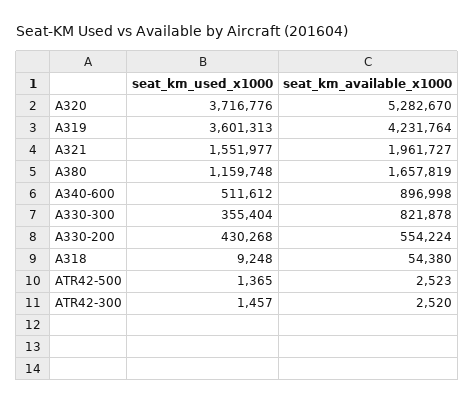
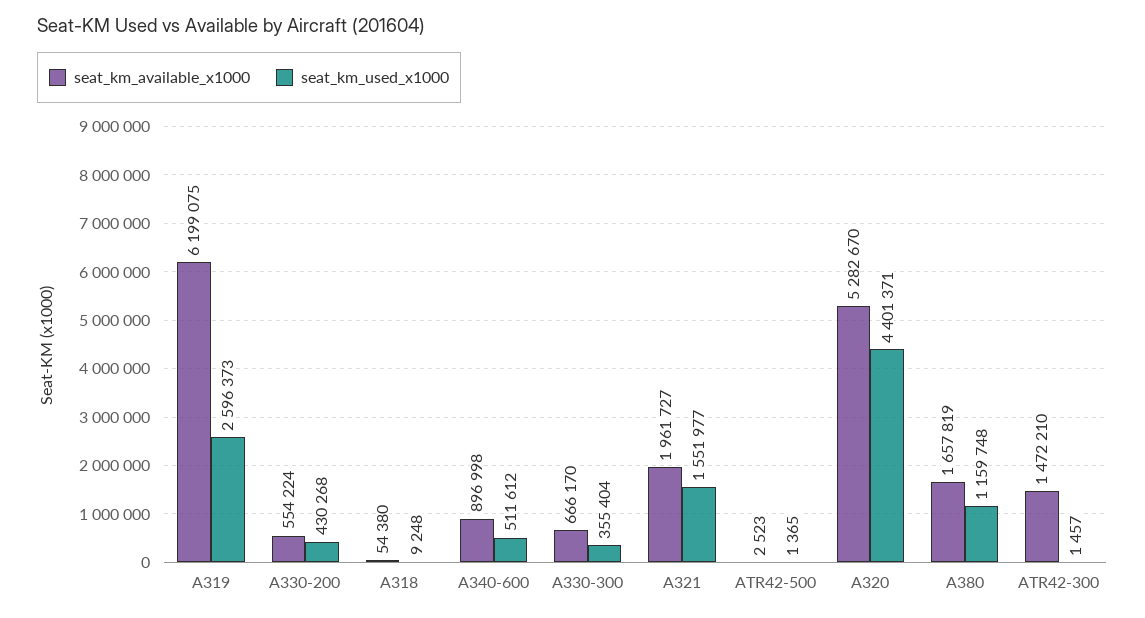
  {
    "seat_km_used_x1000": {
-     "A320": 3716776,
+     "A320": 4401371,
-     "A319": 3601313,
+     "A319": 2596373,
      "A321": 1551977,
      "A380": 1159748,
      "A340-600": 511612,
      "A330-300": 355404,
      "A330-200": 430268,
      "A318": 9248,
      "ATR42-500": 1365,
      "ATR42-300": 1457
    },
    "seat_km_available_x1000": {
      "A320": 5282670,
-     "A319": 4231764,
+     "A319": 6199075,
      "A321": 1961727,
      "A380": 1657819,
      "A340-600": 896998,
-     "A330-300": 821878,
+     "A330-300": 666170,
      "A330-200": 554224,
      "A318": 54380,
      "ATR42-500": 2523,
-     "ATR42-300": 2520
+     "ATR42-300": 1472210
    }
  }

